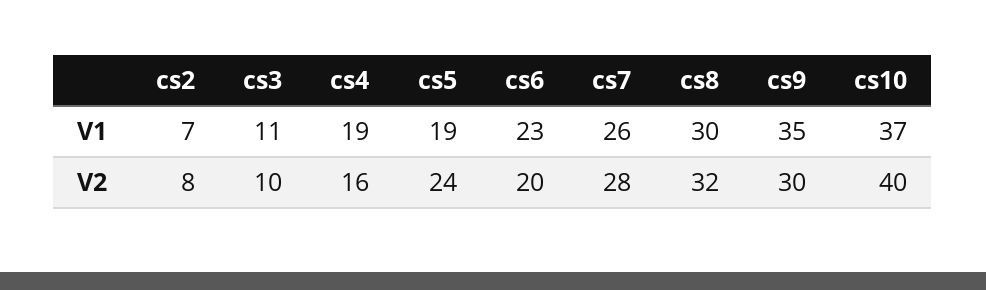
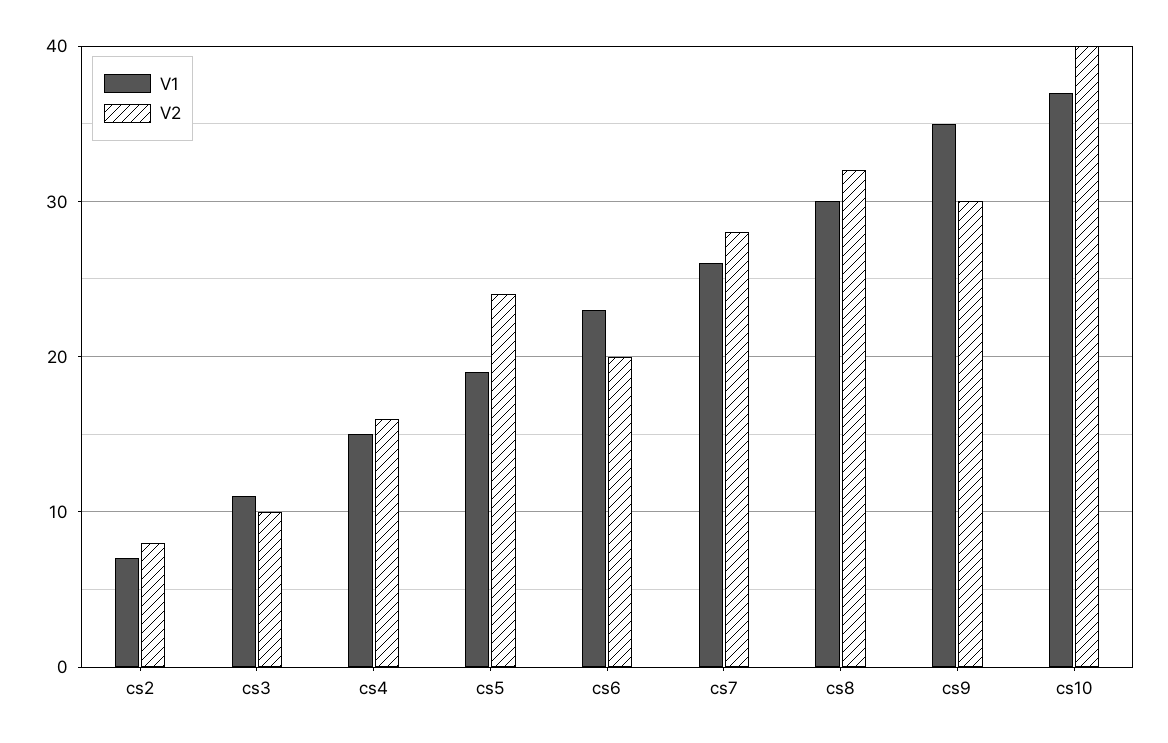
  {
    "V1": {
      "cs2": 7,
      "cs3": 11,
-     "cs4": 19,
+     "cs4": 15,
      "cs5": 19,
      "cs6": 23,
      "cs7": 26,
      "cs8": 30,
      "cs9": 35,
      "cs10": 37
    },
    "V2": {
      "cs2": 8,
      "cs3": 10,
      "cs4": 16,
      "cs5": 24,
      "cs6": 20,
      "cs7": 28,
      "cs8": 32,
      "cs9": 30,
      "cs10": 40
    }
  }

